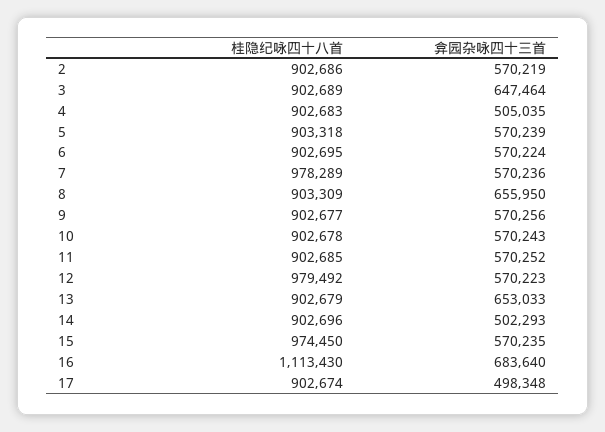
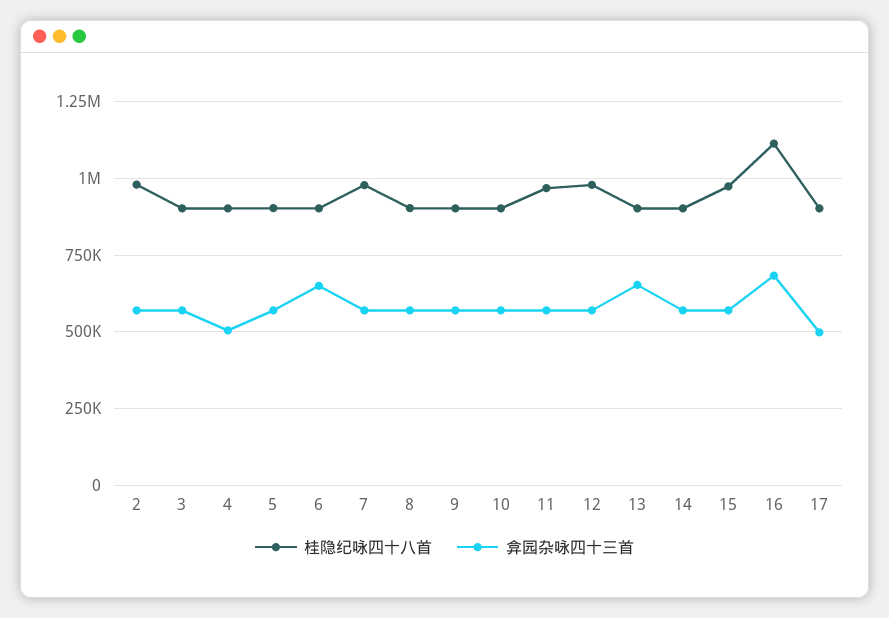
  {
    "桂隐纪咏四十八首": {
-     "2": 902686,
+     "2": 975000,
      "3": 902689,
      "4": 902683,
      "5": 903318,
      "6": 902695,
      "7": 978289,
      "8": 903309,
      "9": 902677,
      "10": 902678,
-     "11": 902685,
+     "11": 975000,
      "12": 979492,
      "13": 902679,
      "14": 902696,
      "15": 974450,
      "16": 1113430,
      "17": 902674
    },
    "弇园杂咏四十三首": {
      "2": 570219,
-     "3": 647464,
+     "3": 575000,
      "4": 505035,
      "5": 570239,
-     "6": 570224,
+     "6": 650000,
      "7": 570236,
-     "8": 655950,
+     "8": 575000,
      "9": 570256,
      "10": 570243,
      "11": 570252,
      "12": 570223,
      "13": 653033,
-     "14": 502293,
+     "14": 575000,
      "15": 570235,
      "16": 683640,
      "17": 498348
    }
  }

